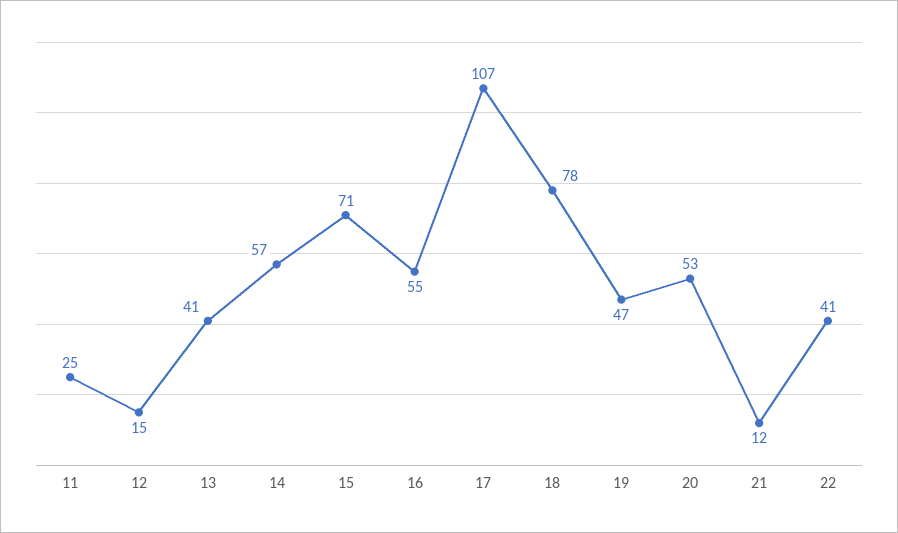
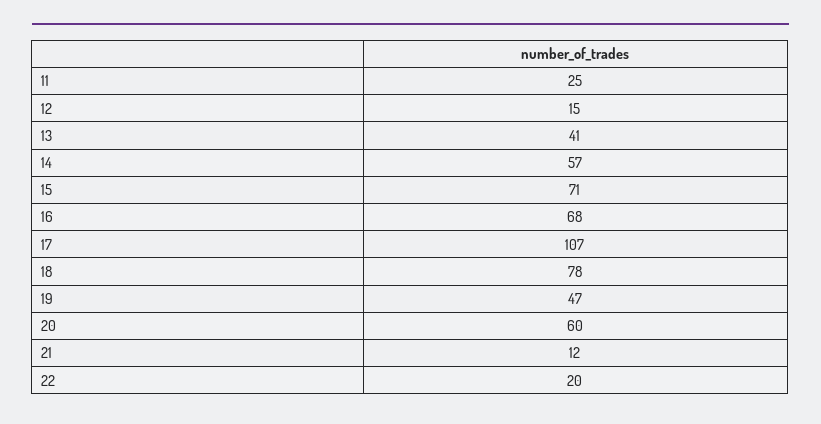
  {
    "11": 25,
    "12": 15,
    "13": 41,
    "14": 57,
    "15": 71,
-   "16": 55,
+   "16": 68,
    "17": 107,
    "18": 78,
    "19": 47,
-   "20": 53,
+   "20": 60,
    "21": 12,
-   "22": 41
+   "22": 20
  }

